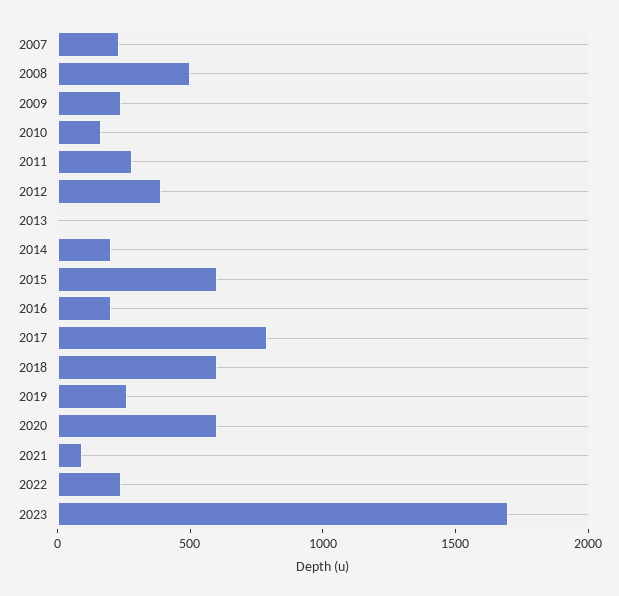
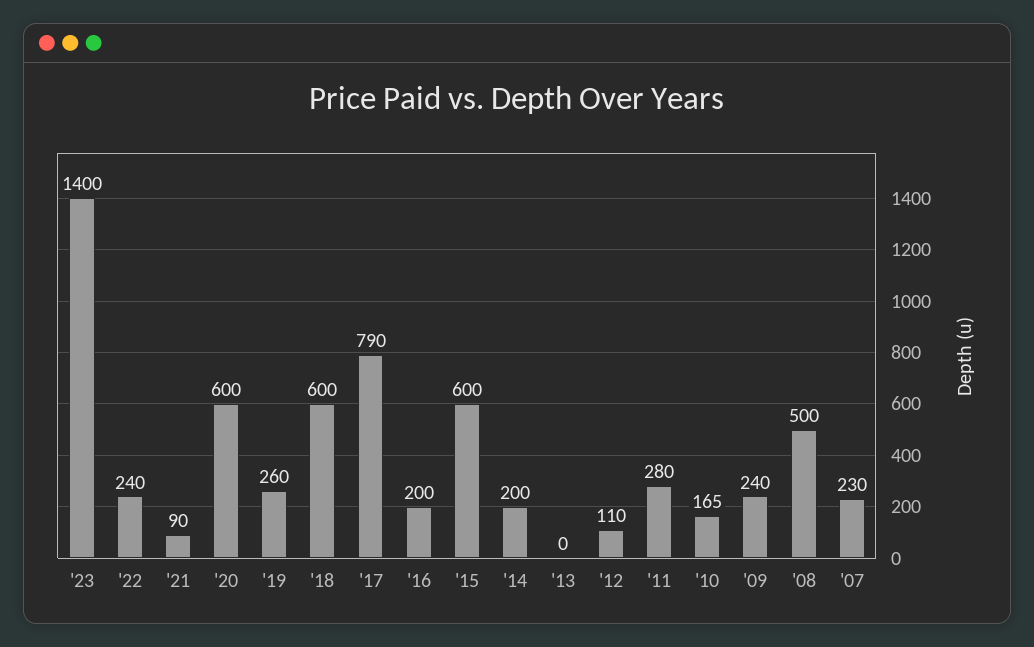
  {
    "2007": 230,
    "2008": 500,
    "2009": 240,
    "2010": 165,
    "2011": 280,
-   "2012": 400,
+   "2012": 110,
    "2013": 0,
    "2014": 200,
    "2015": 600,
    "2016": 200,
    "2017": 790,
    "2018": 600,
    "2019": 260,
    "2020": 600,
    "2021": 90,
    "2022": 240,
-   "2023": 1700
+   "2023": 1400
  }

